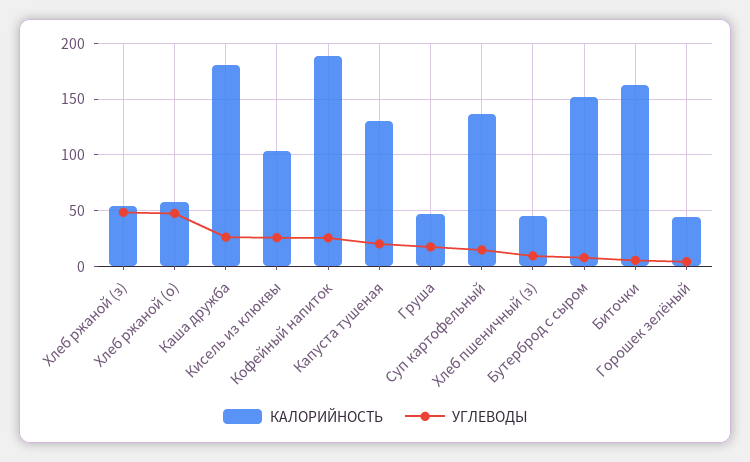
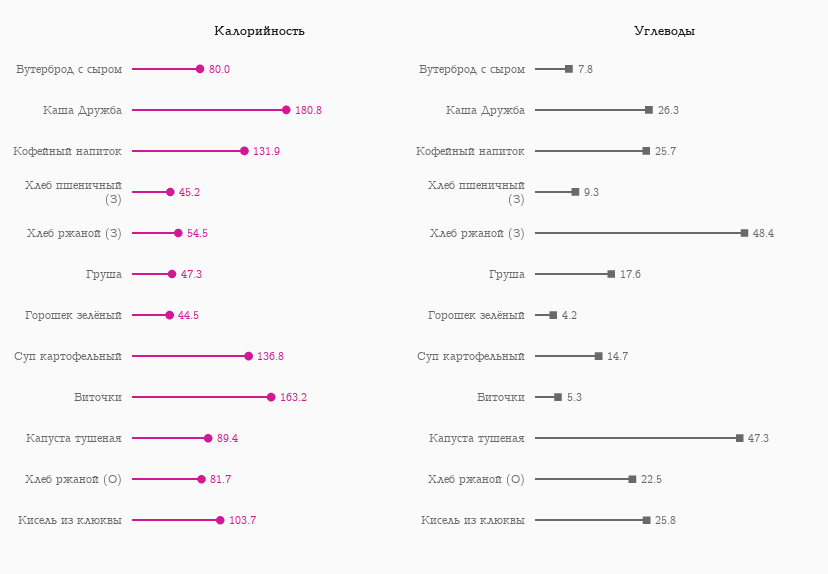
  {
    "КАЛОРИЙНОСТЬ": {
      "Хлеб ржаной (з)": 54.5,
-     "Хлеб ржаной (о)": 60,
+     "Хлеб ржаной (о)": 81.7,
      "Каша дружба": 180.8,
      "Кисель из клюквы": 103.7,
-     "Кофейный напиток": 190,
+     "Кофейный напиток": 131.9,
-     "Капуста тушеная": 130,
+     "Капуста тушеная": 89.4,
      "Груша": 47.3,
      "Суп картофельный": 136.8,
      "Хлеб пшеничный (з)": 45.2,
-     "Бутерброд с сыром": 150,
+     "Бутерброд с сыром": 80,
      "Биточки": 163.2,
      "Горошек зелёный": 44.5
    },
    "УГЛЕВОДЫ": {
      "Хлеб ржаной (з)": 48.4,
-     "Хлеб ржаной (о)": 50,
+     "Хлеб ржаной (о)": 22.5,
      "Каша дружба": 26.3,
      "Кисель из клюквы": 25.8,
      "Кофейный напиток": 25.7,
-     "Капуста тушеная": 20,
+     "Капуста тушеная": 47.3,
      "Груша": 17.6,
      "Суп картофельный": 14.7,
      "Хлеб пшеничный (з)": 9.3,
      "Бутерброд с сыром": 7.8,
      "Биточки": 5.3,
      "Горошек зелёный": 4.2
    }
  }

